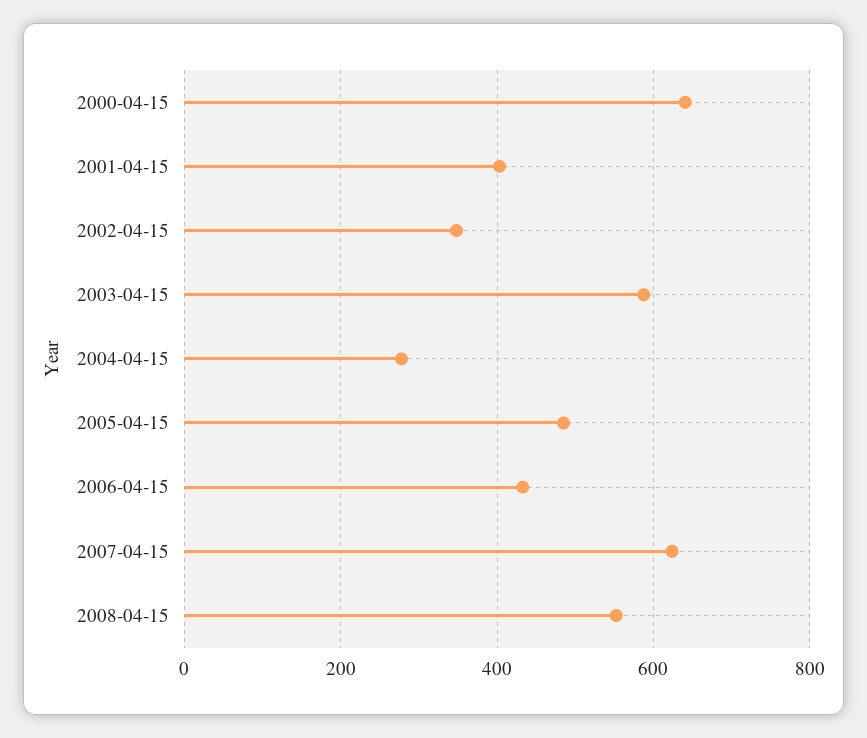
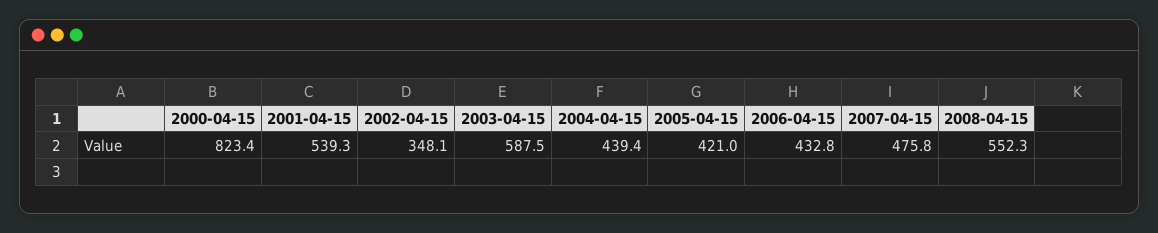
  {
-   "2000-04-15": 640,
+   "2000-04-15": 823.4,
-   "2001-04-15": 400,
+   "2001-04-15": 539.3,
    "2002-04-15": 348.1,
    "2003-04-15": 587.5,
-   "2004-04-15": 280,
+   "2004-04-15": 439.4,
-   "2005-04-15": 480,
+   "2005-04-15": 421,
    "2006-04-15": 432.8,
-   "2007-04-15": 620,
+   "2007-04-15": 475.8,
    "2008-04-15": 552.3
  }

